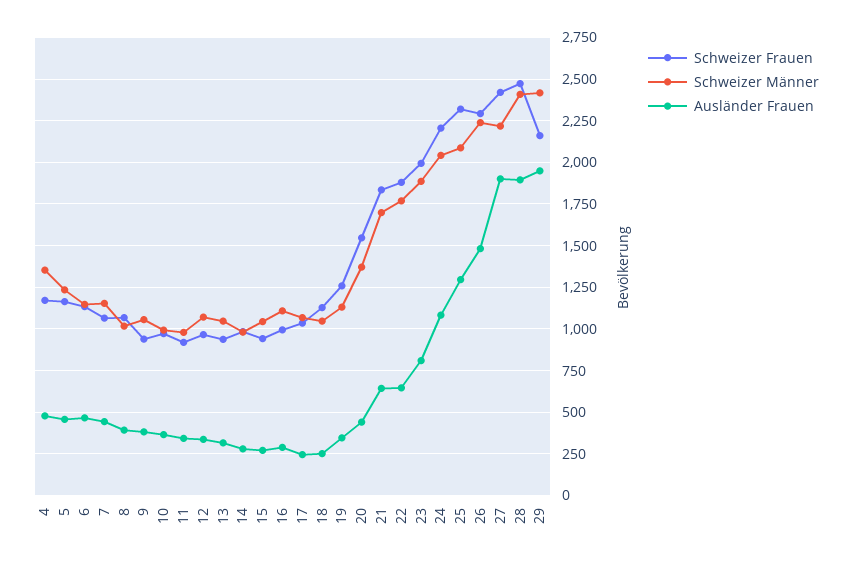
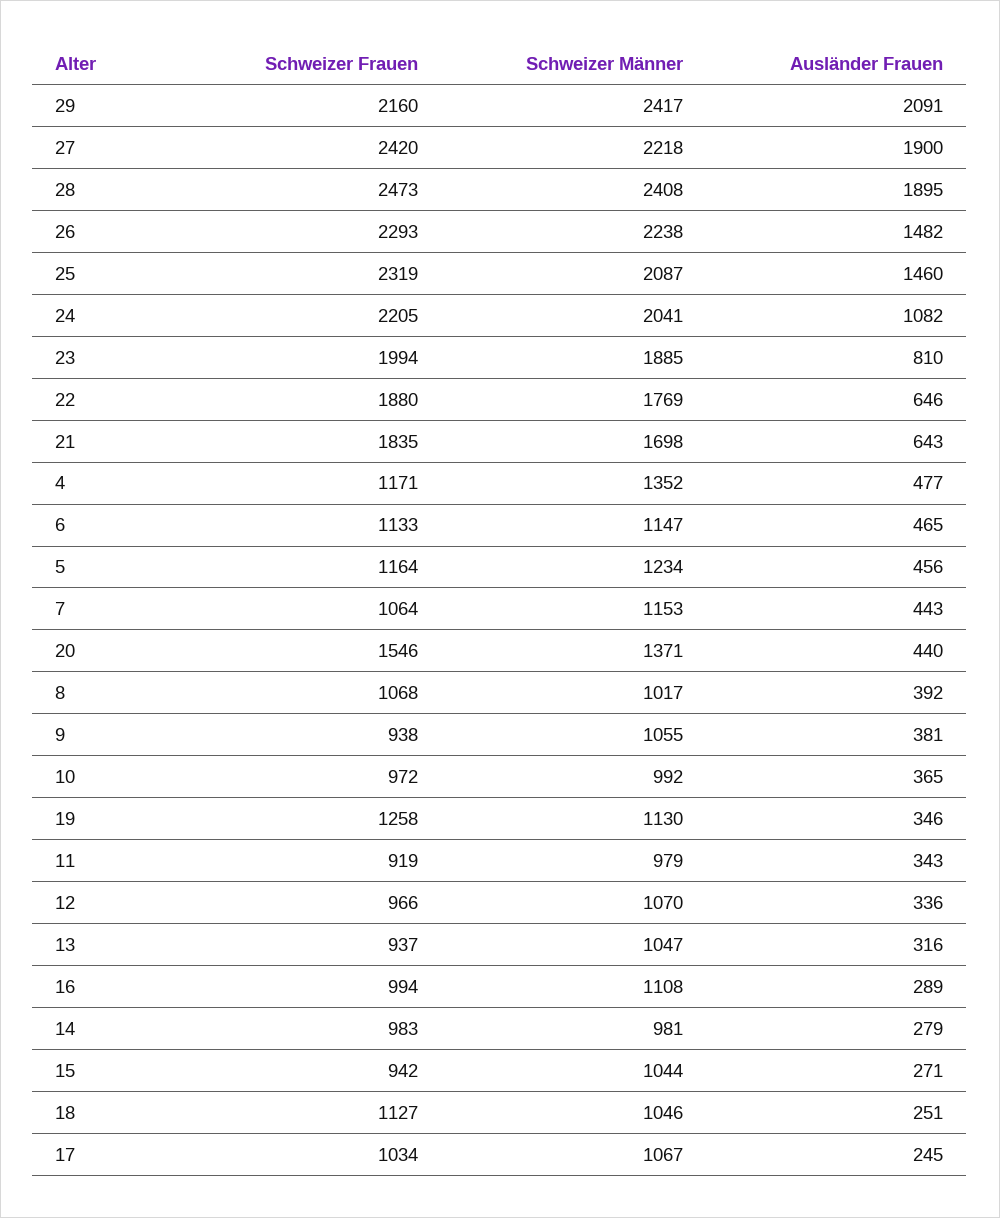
  {
    "Schweizer Frauen": {
      "4": 1171,
      "5": 1164,
      "6": 1133,
      "7": 1064,
      "8": 1068,
      "9": 938,
      "10": 972,
      "11": 919,
      "12": 966,
      "13": 937,
      "14": 983,
      "15": 942,
      "16": 994,
      "17": 1034,
      "18": 1127,
      "19": 1258,
      "20": 1546,
      "21": 1835,
      "22": 1880,
      "23": 1994,
      "24": 2205,
      "25": 2319,
      "26": 2293,
      "27": 2420,
      "28": 2473,
      "29": 2160
    },
    "Schweizer Männer": {
      "4": 1352,
      "5": 1234,
      "6": 1147,
      "7": 1153,
      "8": 1017,
      "9": 1055,
      "10": 992,
      "11": 979,
      "12": 1070,
      "13": 1047,
      "14": 981,
      "15": 1044,
      "16": 1108,
      "17": 1067,
      "18": 1046,
      "19": 1130,
      "20": 1371,
      "21": 1698,
      "22": 1769,
      "23": 1885,
      "24": 2041,
      "25": 2087,
      "26": 2238,
      "27": 2218,
      "28": 2408,
      "29": 2417
    },
    "Ausländer Frauen": {
      "4": 477,
      "5": 456,
      "6": 465,
      "7": 443,
      "8": 392,
      "9": 381,
      "10": 365,
      "11": 343,
      "12": 336,
      "13": 316,
      "14": 279,
      "15": 271,
      "16": 289,
      "17": 245,
      "18": 251,
      "19": 346,
      "20": 440,
      "21": 643,
      "22": 646,
      "23": 810,
      "24": 1082,
-     "25": 1300,
+     "25": 1460,
      "26": 1482,
      "27": 1900,
      "28": 1895,
-     "29": 1950
+     "29": 2091
    }
  }

